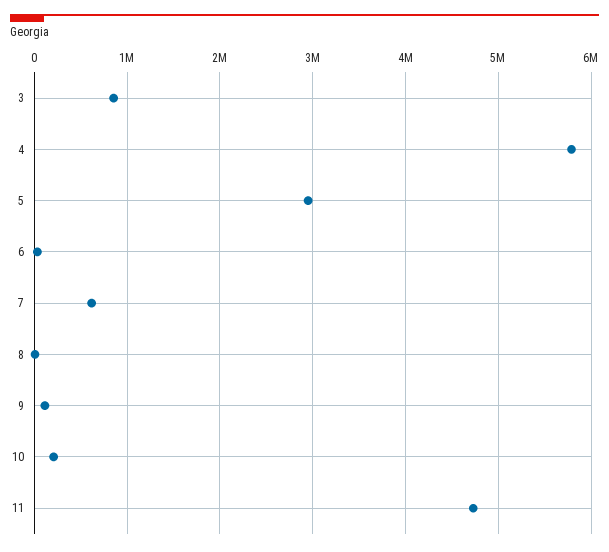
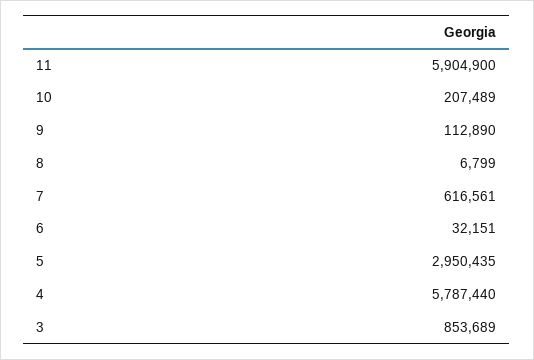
  {
    "3": 853689,
    "4": 5787440,
    "5": 2950435,
    "6": 32151,
    "7": 616561,
    "8": 6799,
    "9": 112890,
    "10": 207489,
-   "11": 4700000
+   "11": 5904900
  }

